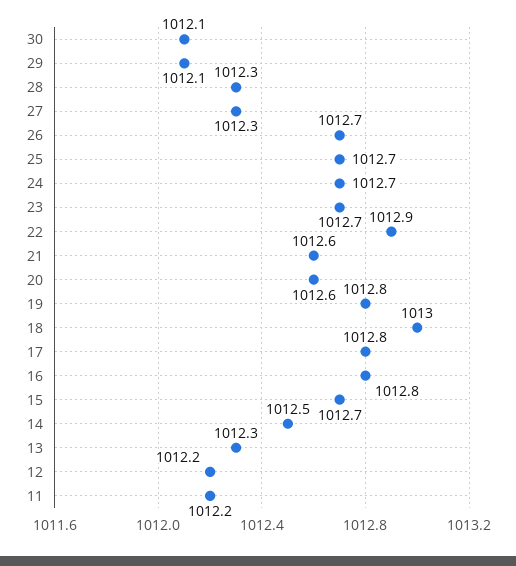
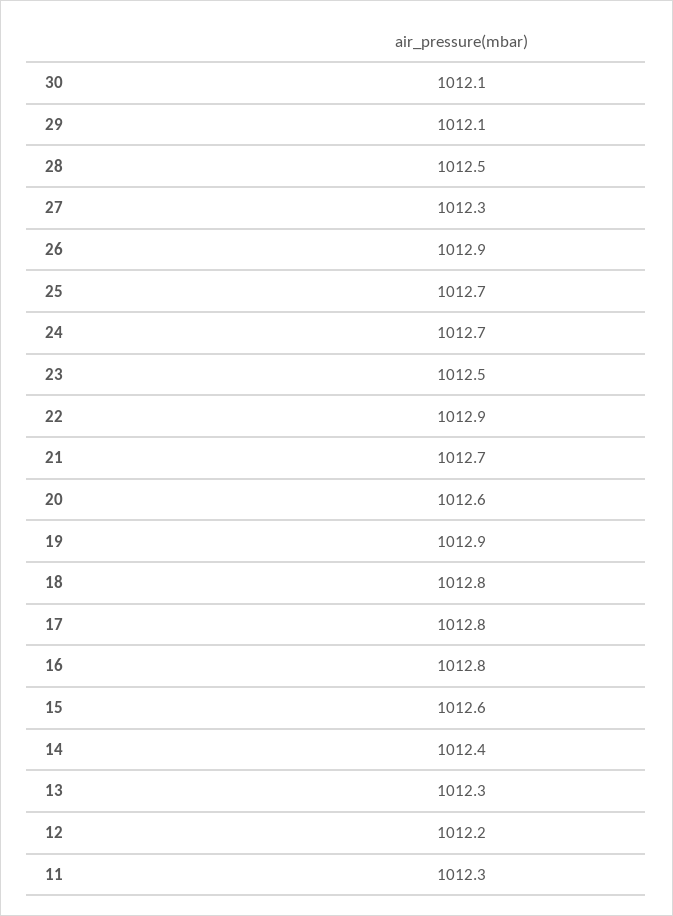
  {
    "30": 1012.1,
    "29": 1012.1,
-   "28": 1012.3,
+   "28": 1012.5,
    "27": 1012.3,
-   "26": 1012.7,
+   "26": 1012.9,
    "25": 1012.7,
    "24": 1012.7,
-   "23": 1012.7,
+   "23": 1012.5,
    "22": 1012.9,
-   "21": 1012.6,
+   "21": 1012.7,
    "20": 1012.6,
-   "19": 1012.8,
+   "19": 1012.9,
-   "18": 1013,
+   "18": 1012.8,
    "17": 1012.8,
    "16": 1012.8,
-   "15": 1012.7,
+   "15": 1012.6,
-   "14": 1012.5,
+   "14": 1012.4,
    "13": 1012.3,
    "12": 1012.2,
-   "11": 1012.2
+   "11": 1012.3
  }

